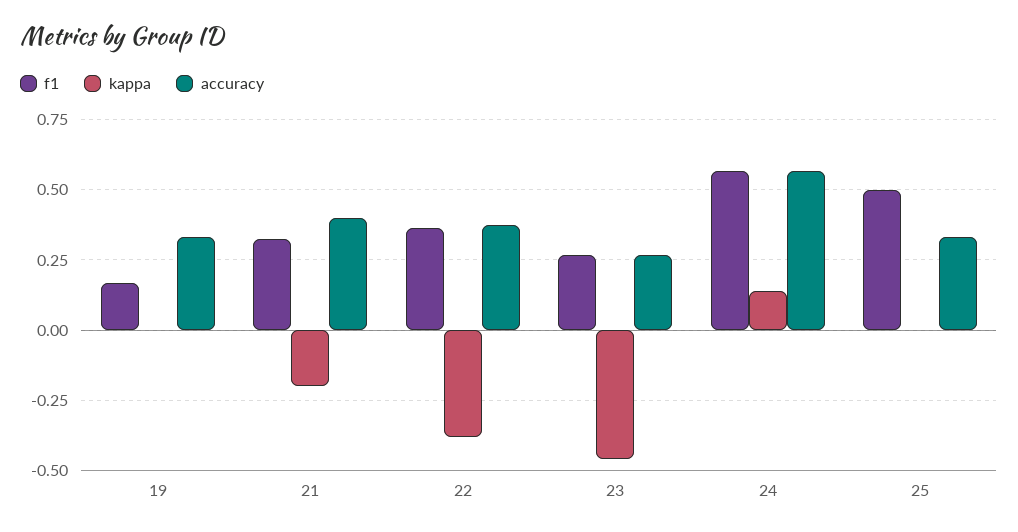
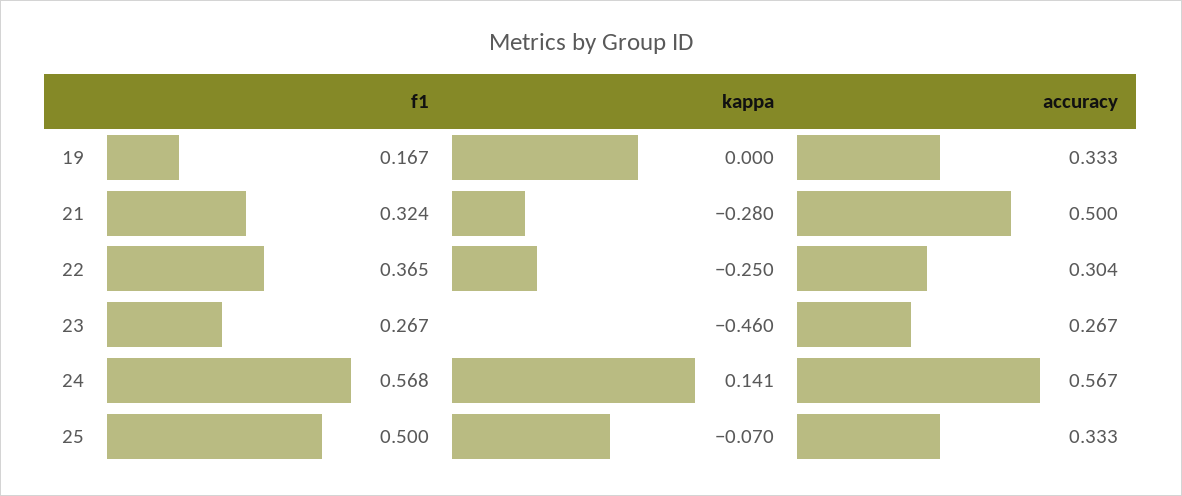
  {
    "f1": {
      "19": 0.167,
      "21": 0.324,
      "22": 0.365,
      "23": 0.267,
      "24": 0.568,
      "25": 0.5
    },
    "kappa": {
      "19": 0,
-     "21": -0.2,
+     "21": -0.28,
-     "22": -0.375,
+     "22": -0.25,
      "23": -0.46,
      "24": 0.141,
-     "25": 0
+     "25": -0.07
    },
    "accuracy": {
      "19": 0.333,
-     "21": 0.4,
+     "21": 0.5,
-     "22": 0.375,
+     "22": 0.304,
      "23": 0.267,
      "24": 0.567,
      "25": 0.333
    }
  }

